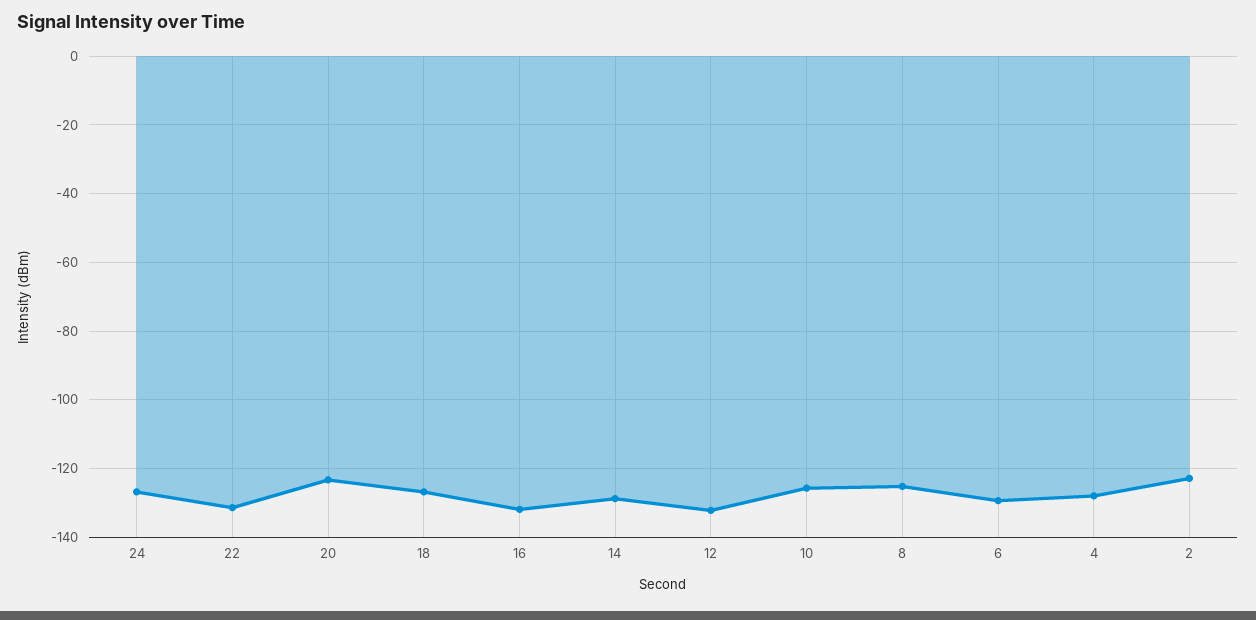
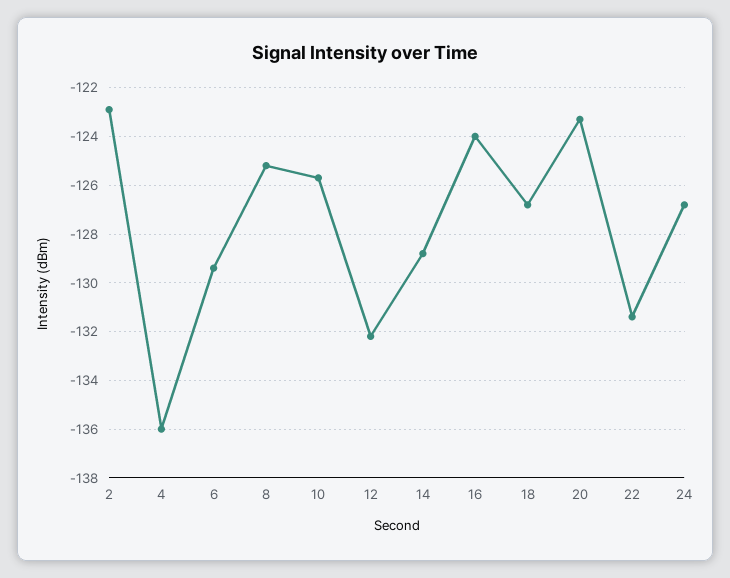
  {
    "24": -127,
    "22": -131.5,
    "20": -123.5,
    "18": -127,
-   "16": -132,
+   "16": -124,
    "14": -129,
    "12": -132,
    "10": -125.5,
    "8": -125,
    "6": -129.5,
-   "4": -128,
+   "4": -136,
    "2": -123
  }

